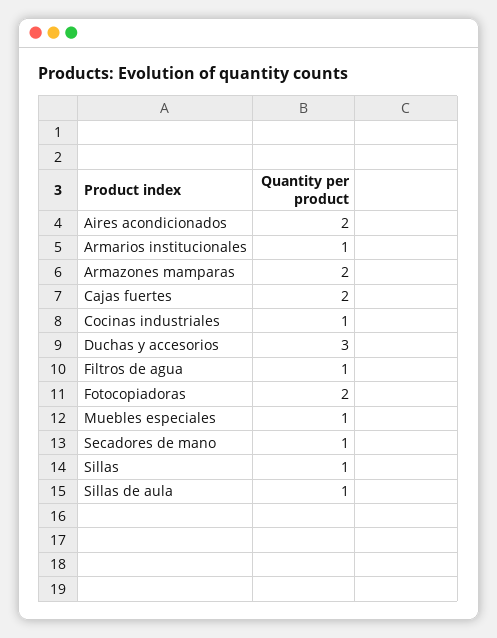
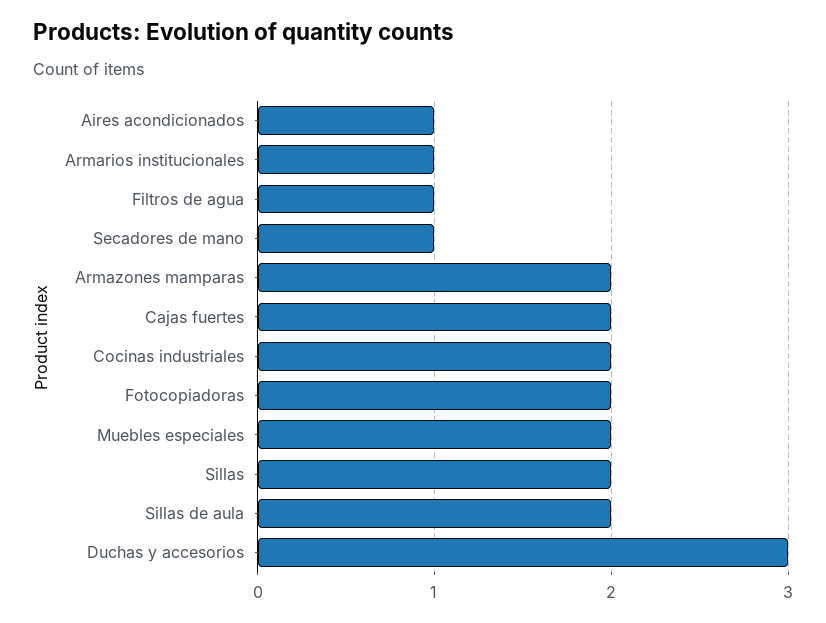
  {
-   "Aires acondicionados": 2,
+   "Aires acondicionados": 1,
    "Armarios institucionales": 1,
    "Armazones mamparas": 2,
    "Cajas fuertes": 2,
-   "Cocinas industriales": 1,
+   "Cocinas industriales": 2,
    "Duchas y accesorios": 3,
    "Filtros de agua": 1,
    "Fotocopiadoras": 2,
-   "Muebles especiales": 1,
+   "Muebles especiales": 2,
    "Secadores de mano": 1,
-   "Sillas": 1,
+   "Sillas": 2,
-   "Sillas de aula": 1
+   "Sillas de aula": 2
  }

